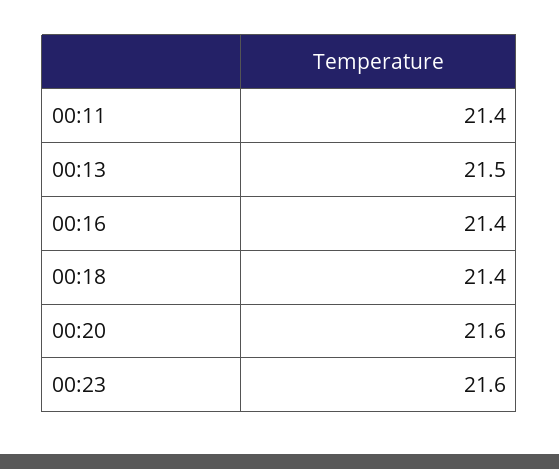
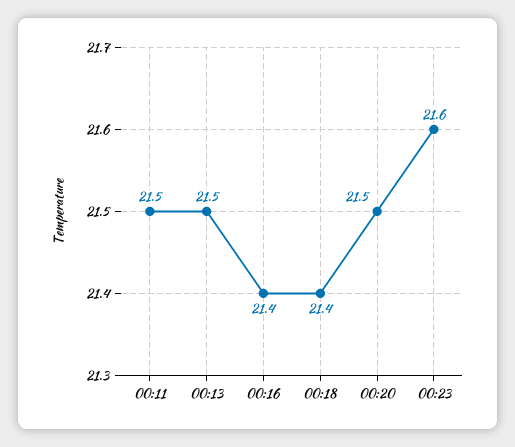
  {
-   "00:11": 21.4,
+   "00:11": 21.5,
    "00:13": 21.5,
    "00:16": 21.4,
    "00:18": 21.4,
-   "00:20": 21.6,
+   "00:20": 21.5,
    "00:23": 21.6
  }

